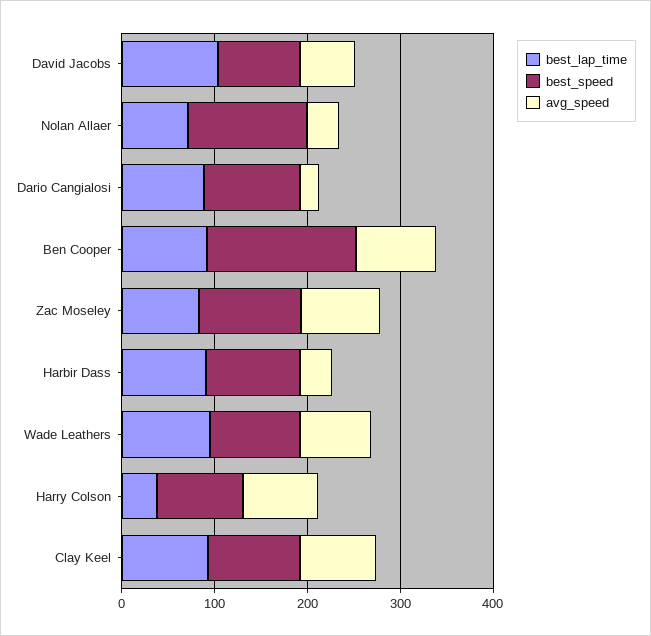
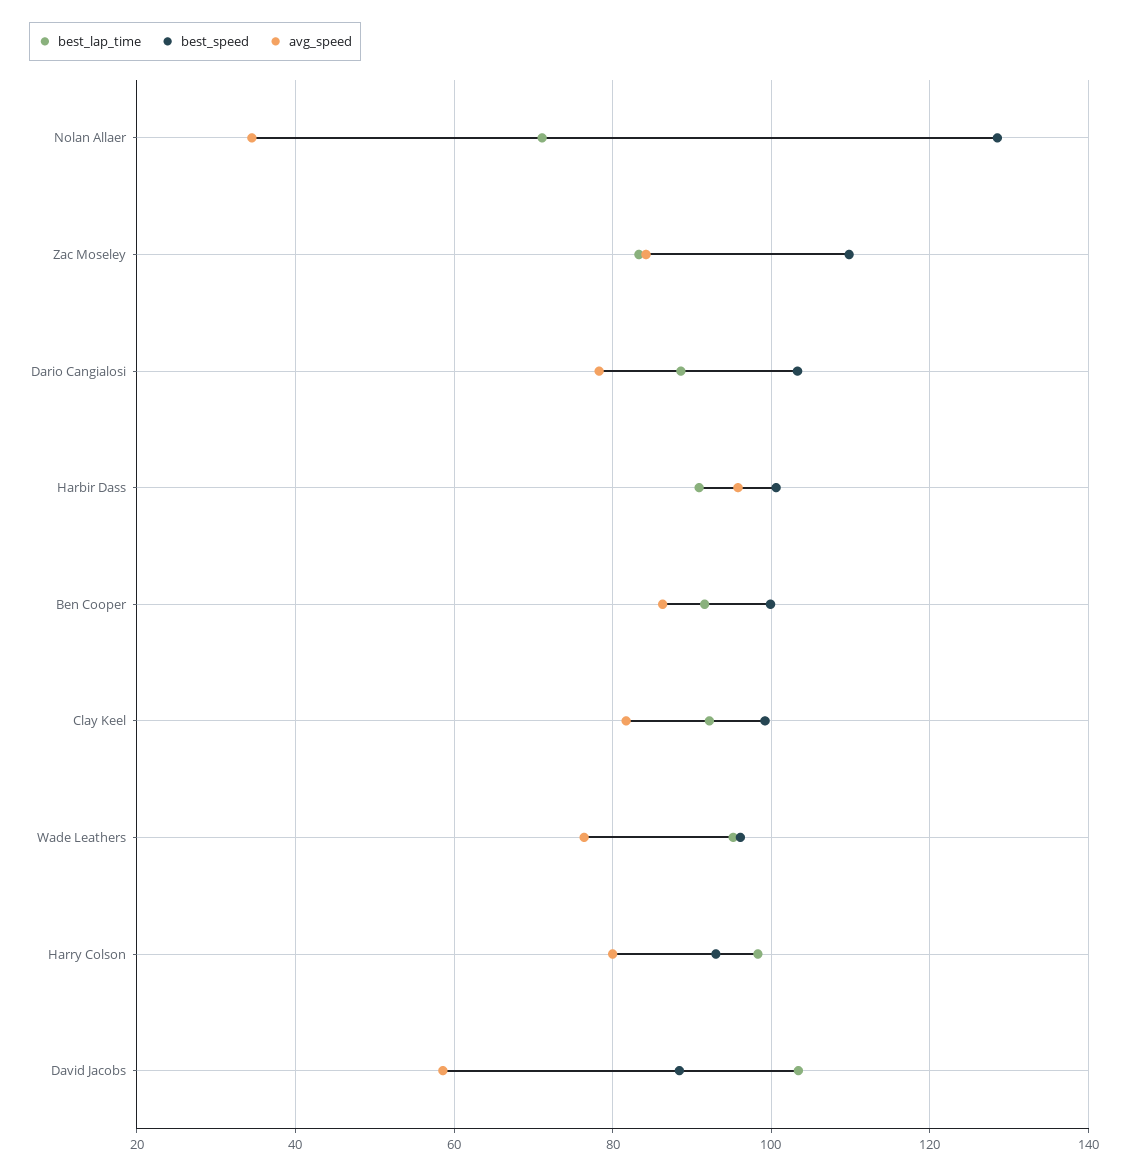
  {
    "best_lap_time": {
      "David Jacobs": 104,
      "Nolan Allaer": 72,
      "Dario Cangialosi": 88,
      "Ben Cooper": 92,
      "Zac Moseley": 84,
      "Harbir Dass": 90,
      "Wade Leathers": 96,
-     "Harry Colson": 40,
+     "Harry Colson": 98,
      "Clay Keel": 92
    },
    "best_speed": {
      "David Jacobs": 88,
      "Nolan Allaer": 128,
      "Dario Cangialosi": 104,
-     "Ben Cooper": 160,
+     "Ben Cooper": 100,
      "Zac Moseley": 110,
      "Harbir Dass": 100,
      "Wade Leathers": 96,
      "Harry Colson": 94,
      "Clay Keel": 100
    },
    "avg_speed": {
      "David Jacobs": 58,
      "Nolan Allaer": 34,
-     "Dario Cangialosi": 20,
+     "Dario Cangialosi": 78,
      "Ben Cooper": 86,
      "Zac Moseley": 84,
-     "Harbir Dass": 40,
+     "Harbir Dass": 96,
      "Wade Leathers": 76,
      "Harry Colson": 80,
      "Clay Keel": 82
    }
  }

